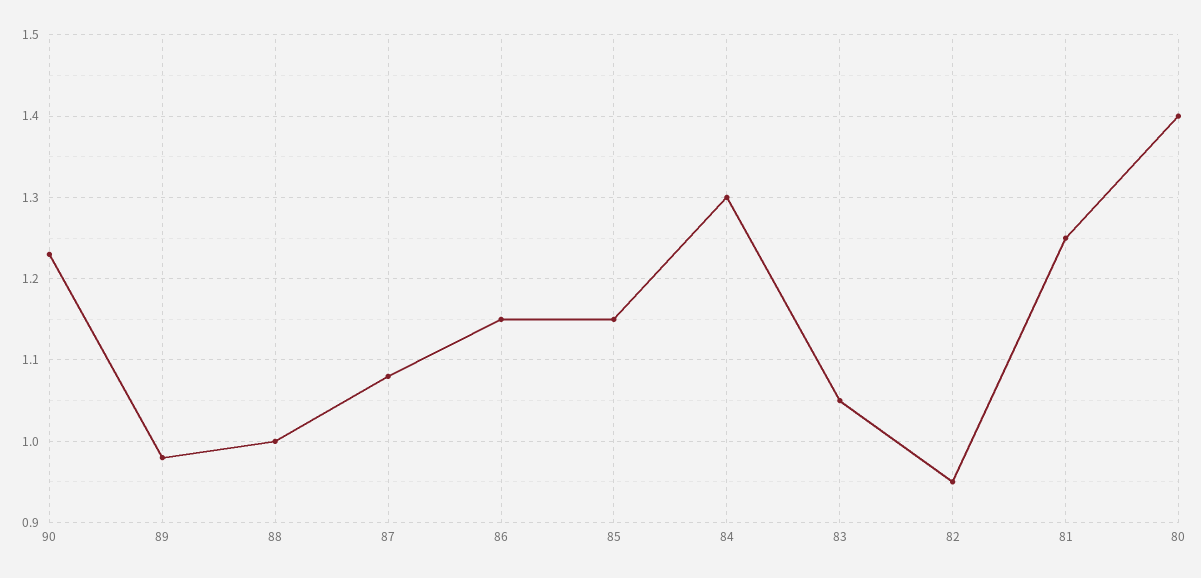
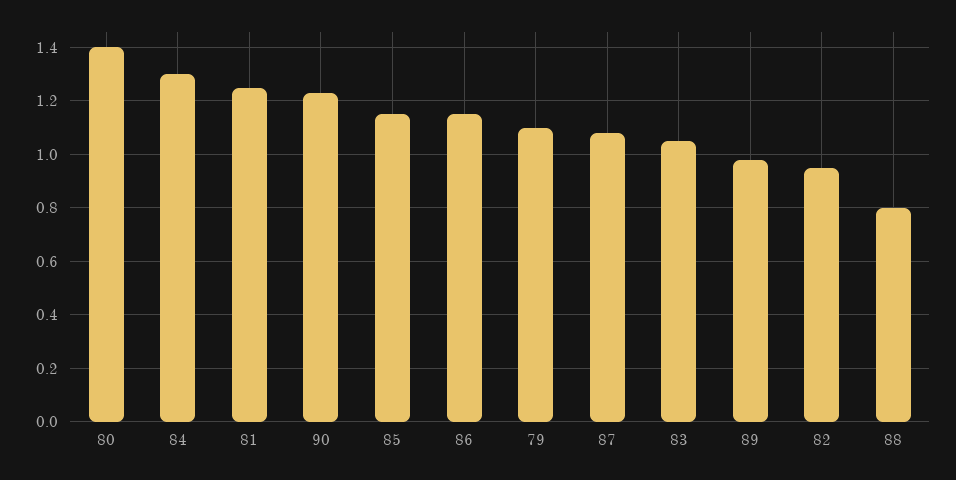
  {
    "90": 1.23,
    "89": 0.98,
-   "88": 1,
+   "88": 0.8,
    "87": 1.08,
    "86": 1.15,
    "85": 1.15,
    "84": 1.3,
    "83": 1.05,
    "82": 0.95,
    "81": 1.25,
-   "80": 1.4
+   "80": 1.4,
+   "79": 1.1
  }

